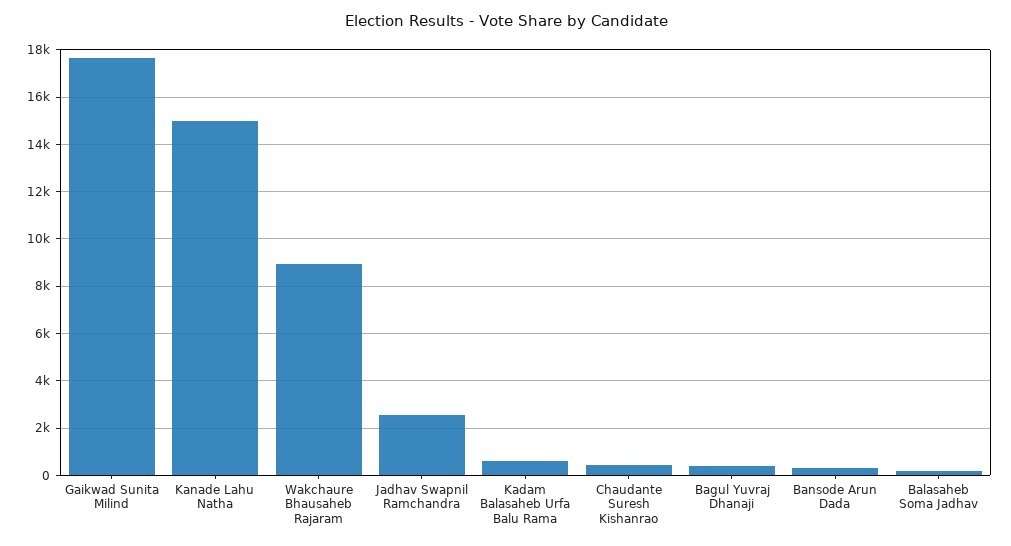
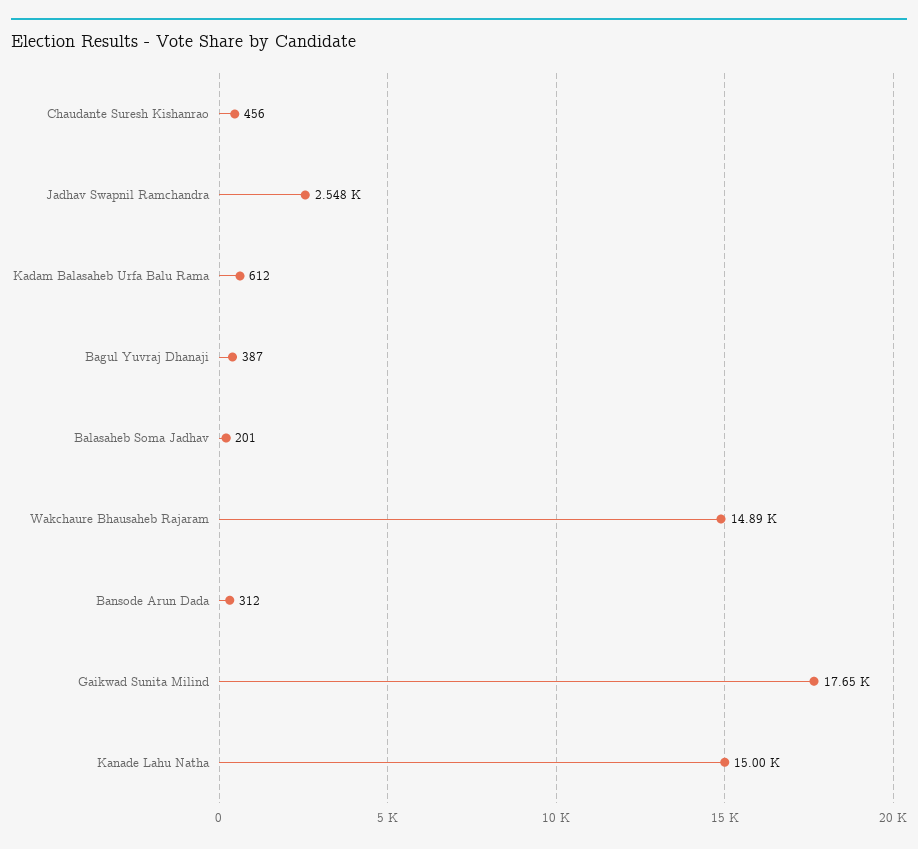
  {
    "Gaikwad Sunita Milind": 17650,
    "Kanade Lahu Natha": 15000,
-   "Wakchaure Bhausaheb Rajaram": 9000,
+   "Wakchaure Bhausaheb Rajaram": 14890,
    "Jadhav Swapnil Ramchandra": 2548,
    "Kadam Balasaheb Urfa Balu Rama": 612,
    "Chaudante Suresh Kishanrao": 456,
    "Bagul Yuvraj Dhanaji": 387,
    "Bansode Arun Dada": 312,
    "Balasaheb Soma Jadhav": 201
  }

